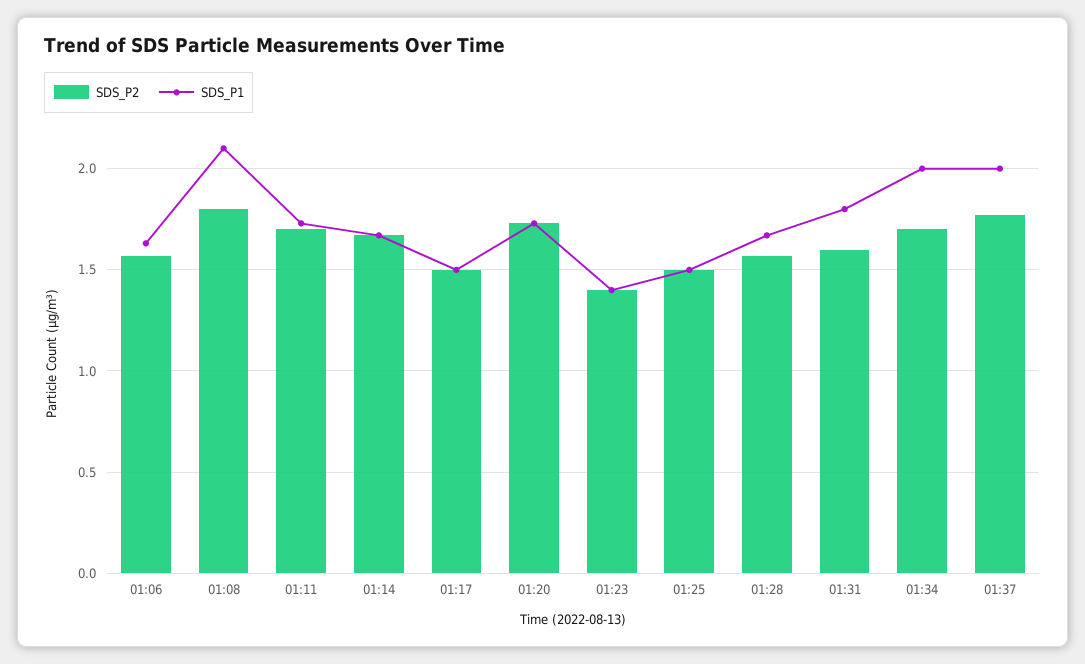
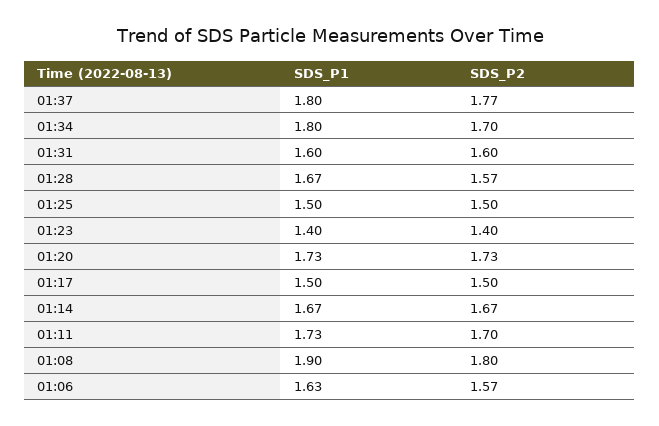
  {
    "SDS_P2": {
      "01:06": 1.57,
      "01:08": 1.8,
      "01:11": 1.7,
      "01:14": 1.67,
      "01:17": 1.5,
      "01:20": 1.73,
      "01:23": 1.4,
      "01:25": 1.5,
      "01:28": 1.57,
      "01:31": 1.6,
      "01:34": 1.7,
      "01:37": 1.77
    },
    "SDS_P1": {
      "01:06": 1.63,
-     "01:08": 2.1,
+     "01:08": 1.9,
      "01:11": 1.73,
      "01:14": 1.67,
      "01:17": 1.5,
      "01:20": 1.73,
      "01:23": 1.4,
      "01:25": 1.5,
      "01:28": 1.67,
-     "01:31": 1.8,
+     "01:31": 1.6,
-     "01:34": 2,
+     "01:34": 1.8,
-     "01:37": 2
+     "01:37": 1.8
    }
  }

